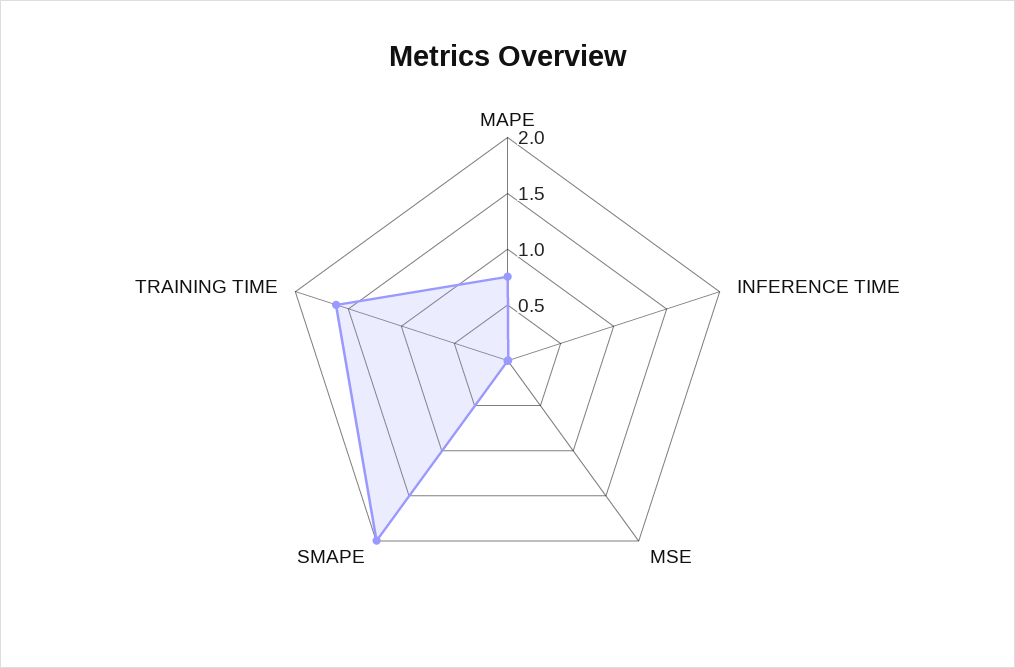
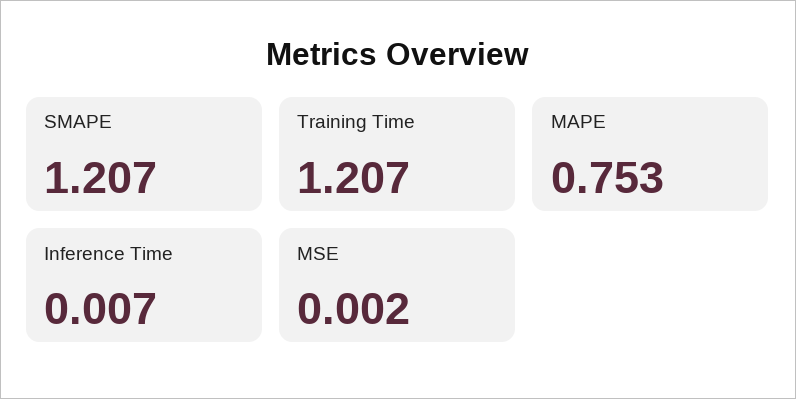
  {
    "MAPE": 0.753,
    "INFERENCE TIME": 0.007,
    "MSE": 0.002,
-   "SMAPE": 2,
+   "SMAPE": 1.207,
-   "TRAINING TIME": 1.6
+   "TRAINING TIME": 1.207
  }

